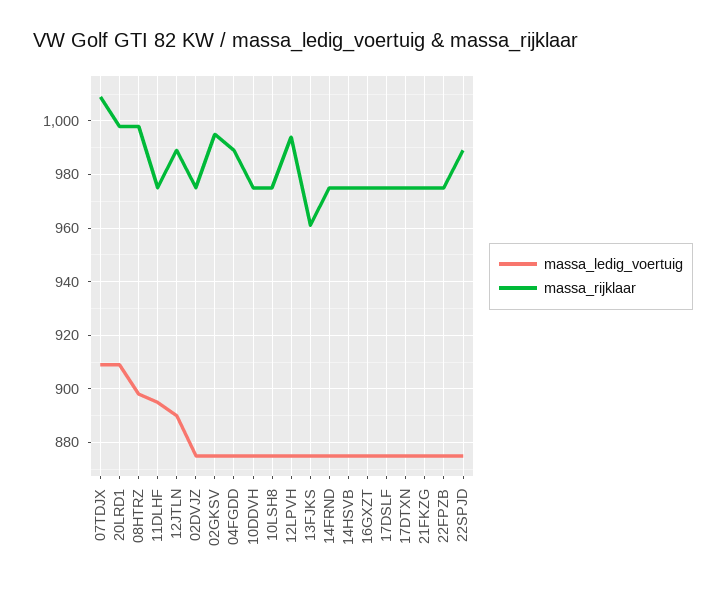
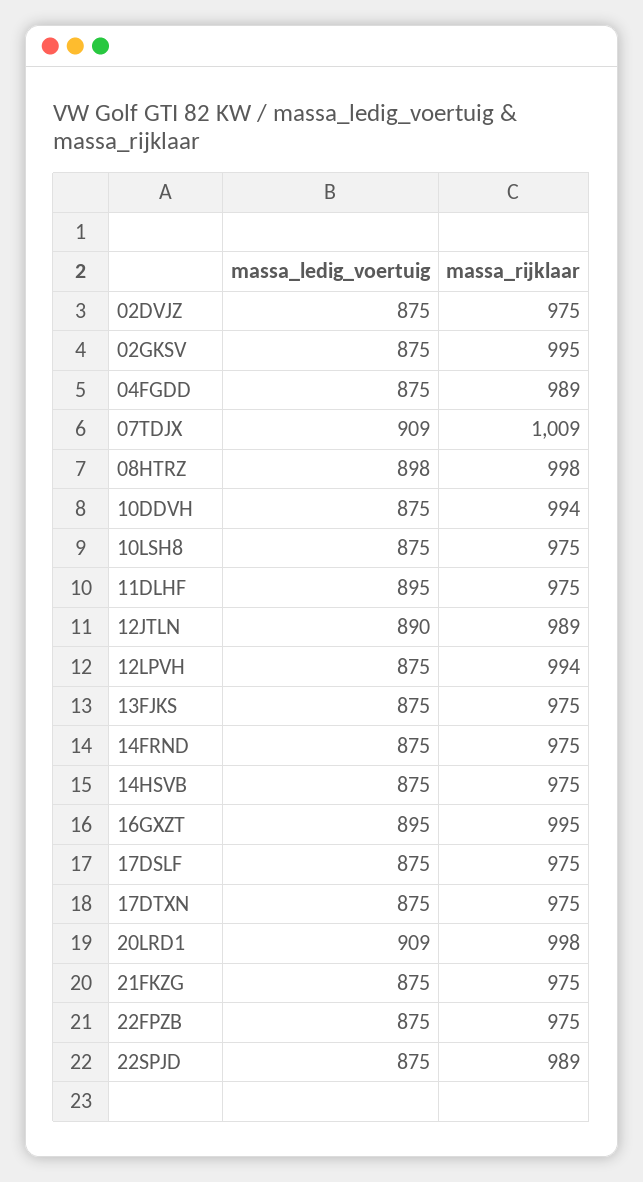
  {
    "massa_ledig_voertuig": {
      "07TDJX": 909,
      "20LRD1": 909,
      "08HTRZ": 898,
      "11DLHF": 895,
      "12JTLN": 890,
      "02DVJZ": 875,
      "02GKSV": 875,
      "04FGDD": 875,
      "10DDVH": 875,
      "10LSH8": 875,
      "12LPVH": 875,
      "13FJKS": 875,
      "14FRND": 875,
      "14HSVB": 875,
-     "16GXZT": 875,
+     "16GXZT": 895,
      "17DSLF": 875,
      "17DTXN": 875,
      "21FKZG": 875,
      "22FPZB": 875,
      "22SPJD": 875
    },
    "massa_rijklaar": {
      "07TDJX": 1009,
      "20LRD1": 998,
      "08HTRZ": 998,
      "11DLHF": 975,
      "12JTLN": 989,
      "02DVJZ": 975,
      "02GKSV": 995,
      "04FGDD": 989,
-     "10DDVH": 975,
+     "10DDVH": 994,
      "10LSH8": 975,
      "12LPVH": 994,
-     "13FJKS": 960,
+     "13FJKS": 975,
      "14FRND": 975,
      "14HSVB": 975,
-     "16GXZT": 975,
+     "16GXZT": 995,
      "17DSLF": 975,
      "17DTXN": 975,
      "21FKZG": 975,
      "22FPZB": 975,
      "22SPJD": 989
    }
  }

